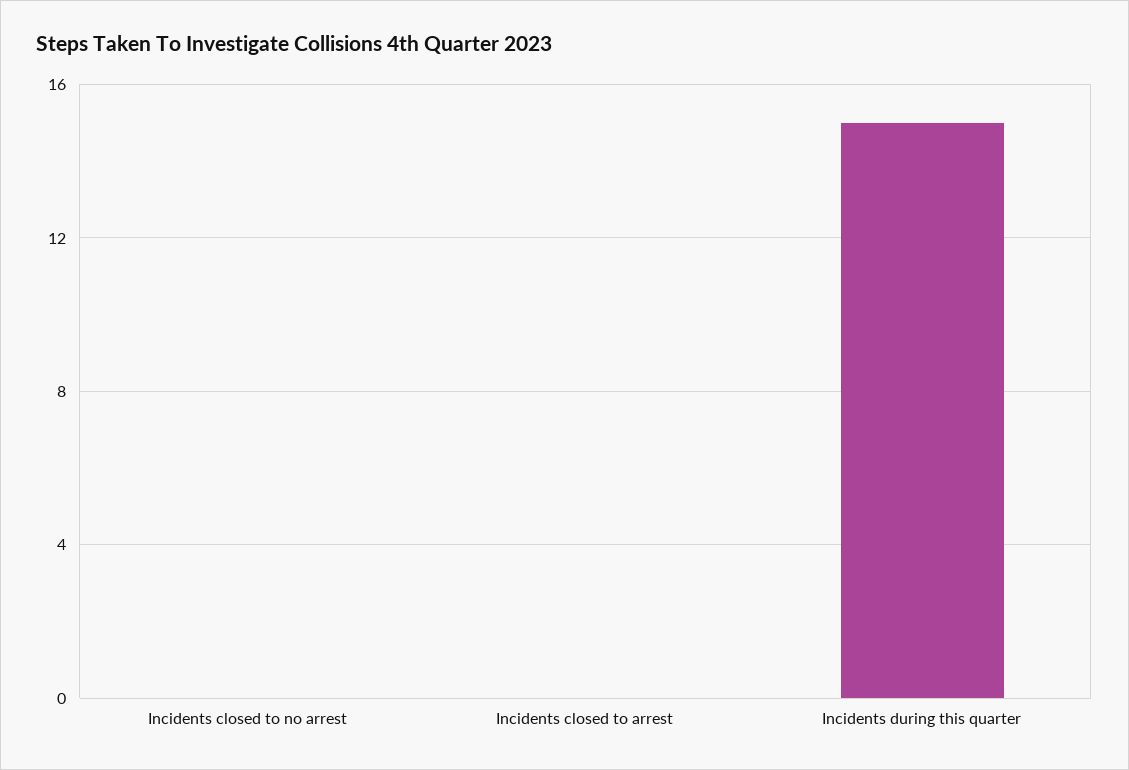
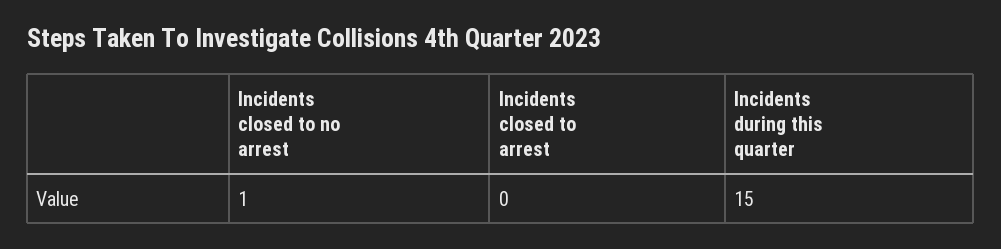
  {
-   "Incidents closed to no arrest": 0,
+   "Incidents closed to no arrest": 1,
    "Incidents closed to arrest": 0,
    "Incidents during this quarter": 15
  }

